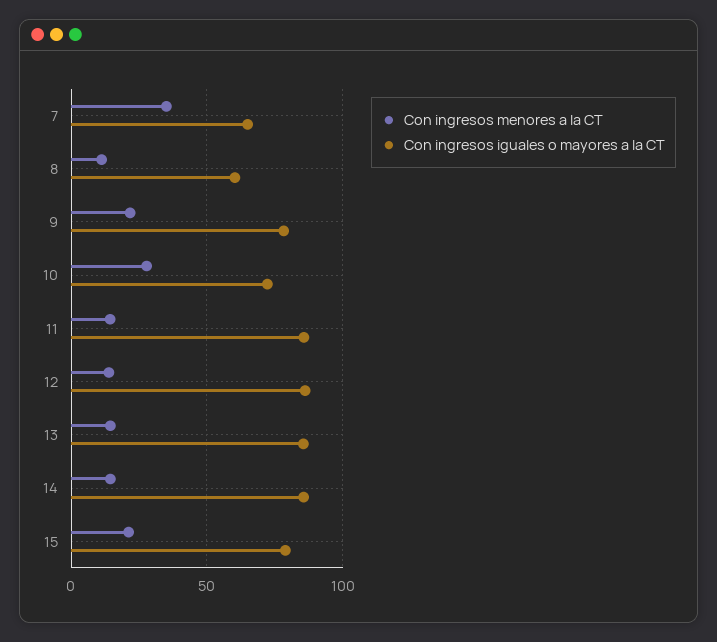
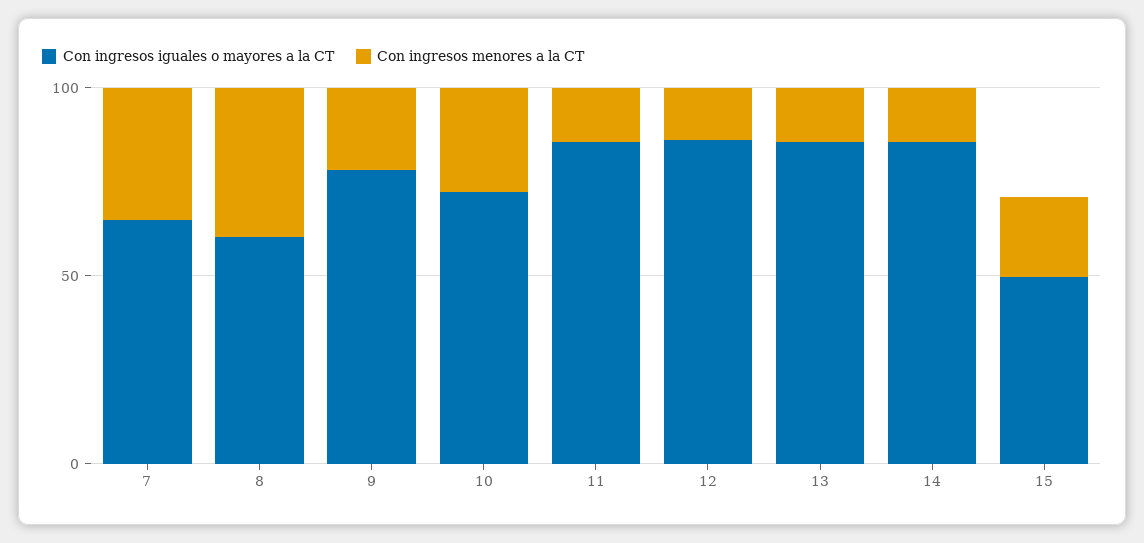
  {
    "Con ingresos menores a la CT": {
      "7": 35,
-     "8": 10,
+     "8": 40,
      "9": 20,
      "10": 30,
      "11": 15,
      "12": 15,
      "13": 15,
      "14": 15,
      "15": 20
    },
    "Con ingresos iguales o mayores a la CT": {
      "7": 65,
      "8": 60,
      "9": 80,
      "10": 70,
      "11": 85,
      "12": 85,
      "13": 85,
      "14": 85,
-     "15": 80
+     "15": 50
    }
  }

